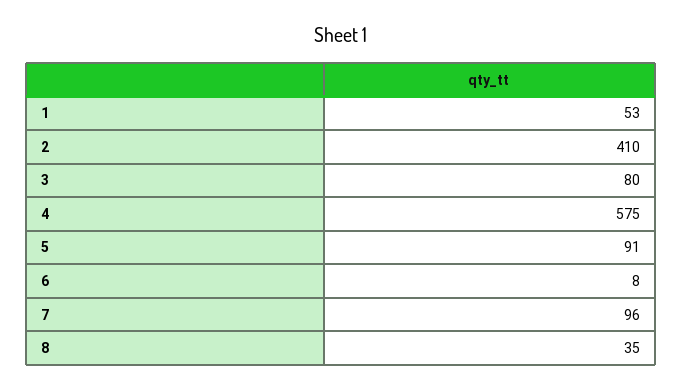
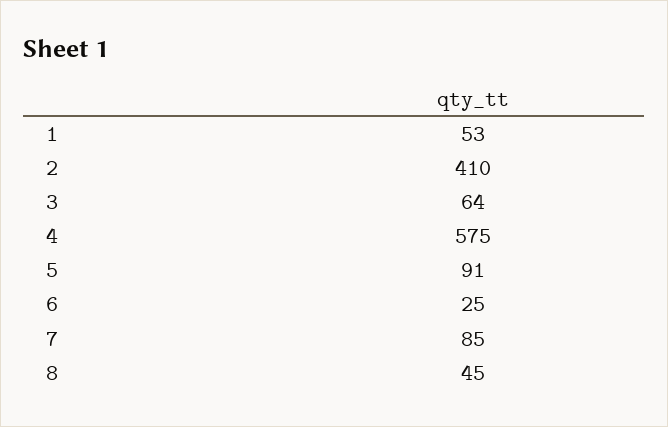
  {
    "1": 53,
    "2": 410,
-   "3": 80,
+   "3": 64,
    "4": 575,
    "5": 91,
-   "6": 8,
+   "6": 25,
-   "7": 96,
+   "7": 85,
-   "8": 35
+   "8": 45
  }

